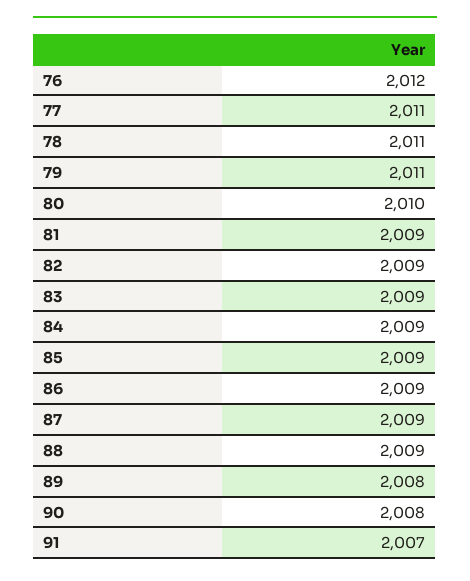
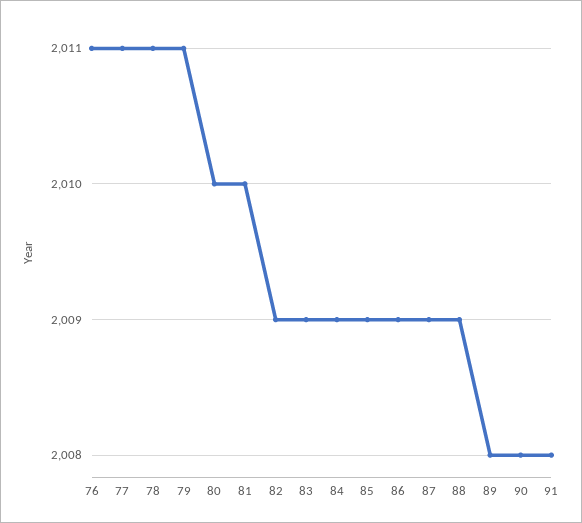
  {
-   "76": 2012,
+   "76": 2011,
    "77": 2011,
    "78": 2011,
    "79": 2011,
    "80": 2010,
-   "81": 2009,
+   "81": 2010,
    "82": 2009,
    "83": 2009,
    "84": 2009,
    "85": 2009,
    "86": 2009,
    "87": 2009,
    "88": 2009,
    "89": 2008,
    "90": 2008,
-   "91": 2007
+   "91": 2008
  }

